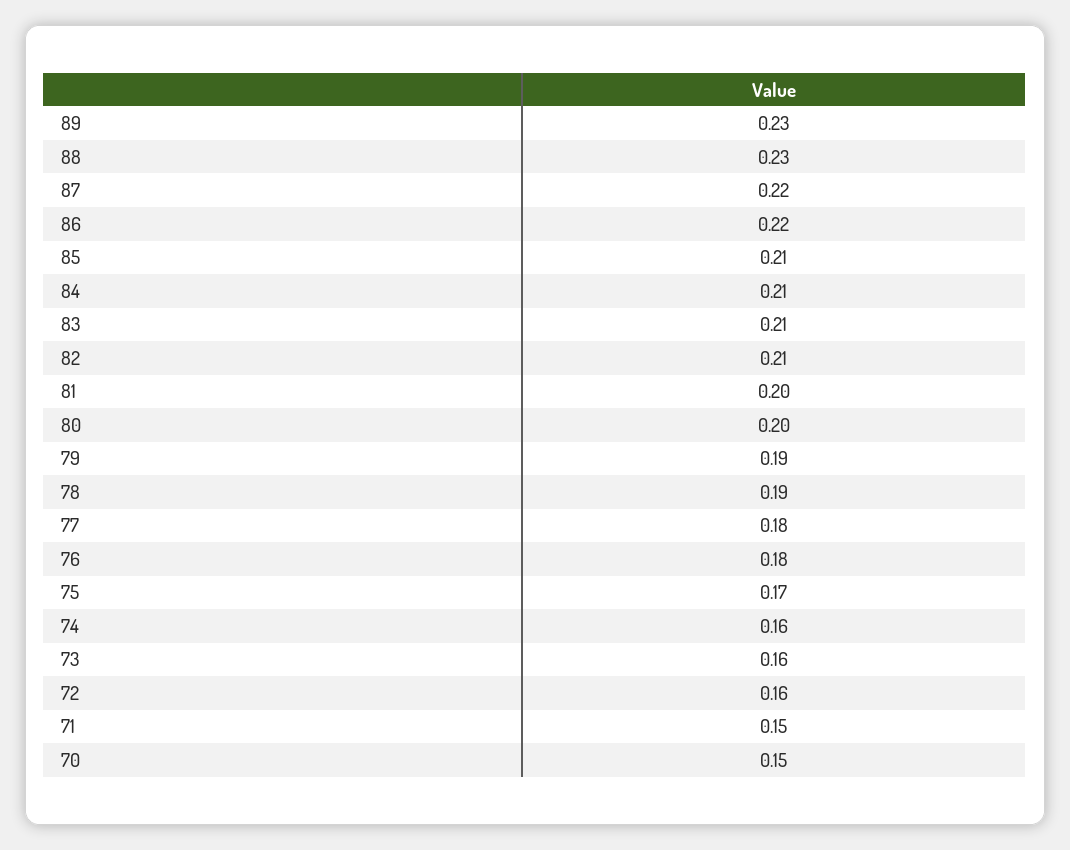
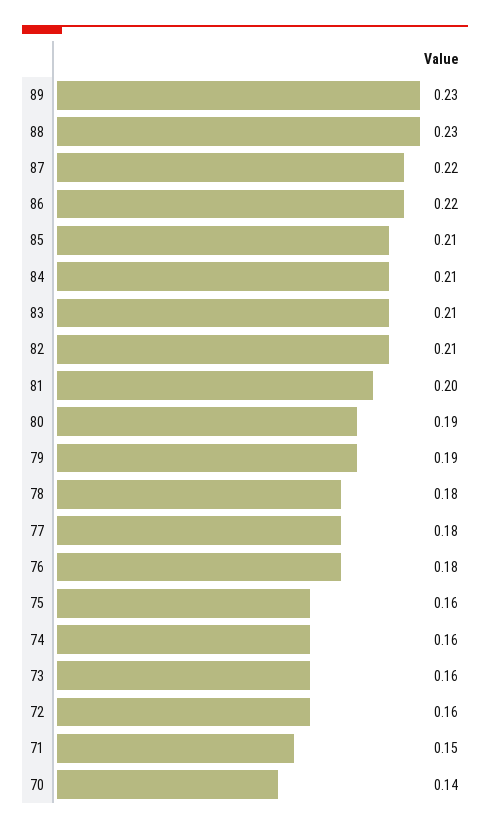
  {
    "89": 0.23,
    "88": 0.23,
    "87": 0.22,
    "86": 0.22,
    "85": 0.21,
    "84": 0.21,
    "83": 0.21,
    "82": 0.21,
    "81": 0.2,
-   "80": 0.2,
+   "80": 0.19,
    "79": 0.19,
-   "78": 0.19,
+   "78": 0.18,
    "77": 0.18,
    "76": 0.18,
-   "75": 0.17,
+   "75": 0.16,
    "74": 0.16,
    "73": 0.16,
    "72": 0.16,
    "71": 0.15,
-   "70": 0.15
+   "70": 0.14
  }

